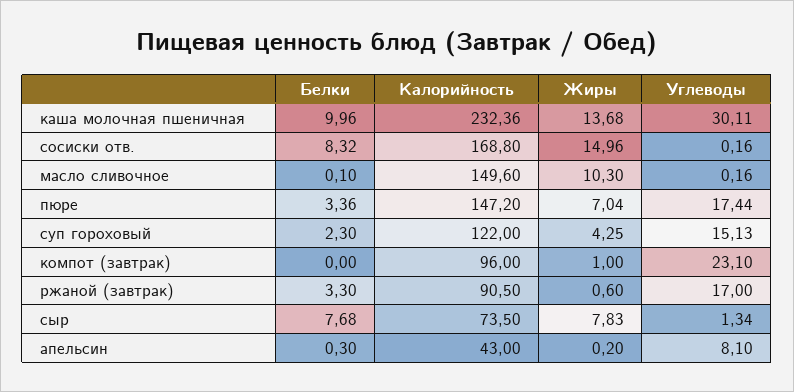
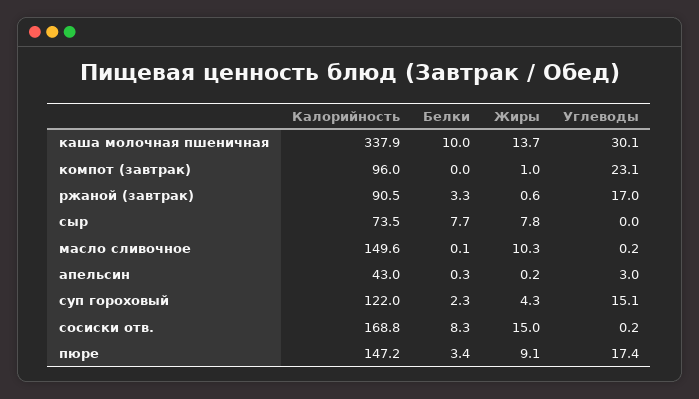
  {
    "Белки": {
      "каша молочная пшеничная": 9.96,
      "сосиски отв.": 8.32,
      "масло сливочное": 0.1,
      "пюре": 3.36,
      "суп гороховый": 2.3,
      "компот (завтрак)": 0,
      "ржаной (завтрак)": 3.3,
      "сыр": 7.68,
      "апельсин": 0.3
    },
    "Калорийность": {
-     "каша молочная пшеничная": 232.36,
+     "каша молочная пшеничная": 337.9,
      "сосиски отв.": 168.8,
      "масло сливочное": 149.6,
      "пюре": 147.2,
      "суп гороховый": 122,
      "компот (завтрак)": 96,
      "ржаной (завтрак)": 90.5,
      "сыр": 73.5,
      "апельсин": 43
    },
    "Жиры": {
      "каша молочная пшеничная": 13.68,
      "сосиски отв.": 14.96,
      "масло сливочное": 10.3,
-     "пюре": 7.04,
+     "пюре": 9.1,
      "суп гороховый": 4.25,
      "компот (завтрак)": 1,
      "ржаной (завтрак)": 0.6,
      "сыр": 7.83,
      "апельсин": 0.2
    },
    "Углеводы": {
      "каша молочная пшеничная": 30.11,
      "сосиски отв.": 0.16,
      "масло сливочное": 0.16,
      "пюре": 17.44,
      "суп гороховый": 15.13,
      "компот (завтрак)": 23.1,
      "ржаной (завтрак)": 17,
-     "сыр": 1.34,
+     "сыр": 0,
-     "апельсин": 8.1
+     "апельсин": 3
    }
  }

